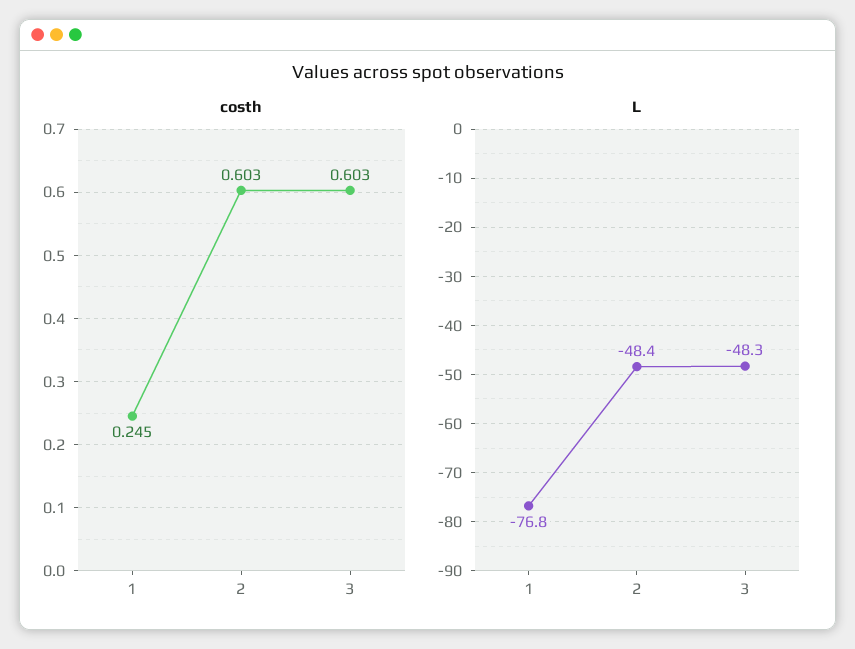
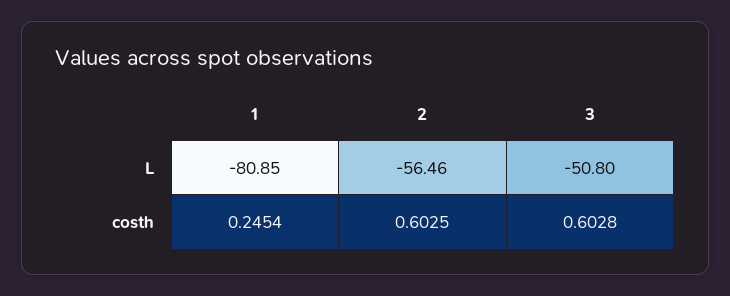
  {
    "costh": {
      "1": 0.2454,
      "2": 0.6025,
      "3": 0.6028
    },
    "L": {
-     "1": -76.8,
+     "1": -80.85,
-     "2": -48.4,
+     "2": -56.46,
-     "3": -48.3
+     "3": -50.8
    }
  }

